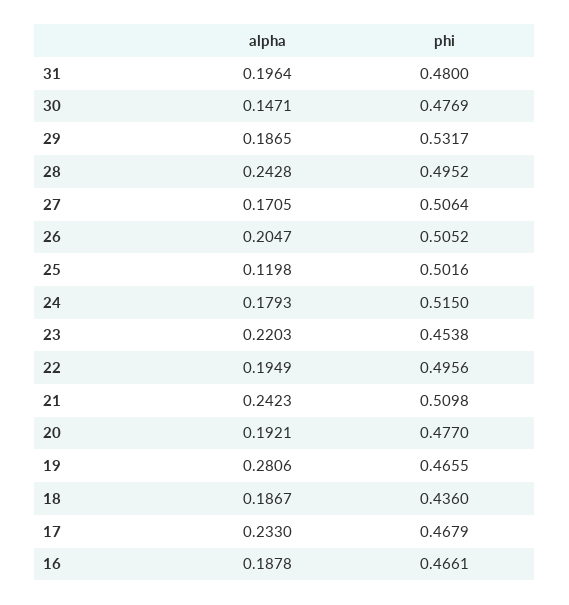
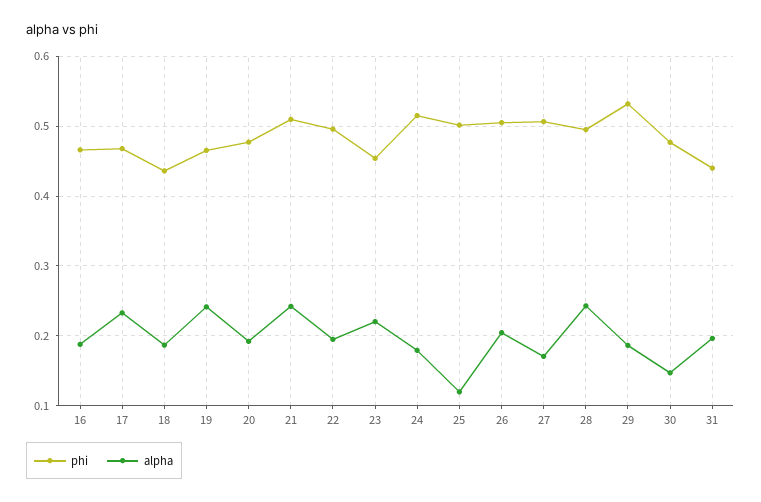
  {
    "alpha": {
      "31": 0.1964,
      "30": 0.1471,
      "29": 0.1865,
      "28": 0.2428,
      "27": 0.1705,
      "26": 0.2047,
      "25": 0.1198,
      "24": 0.1793,
      "23": 0.2203,
      "22": 0.1949,
      "21": 0.2423,
      "20": 0.1921,
-     "19": 0.2806,
+     "19": 0.24,
      "18": 0.1867,
      "17": 0.233,
      "16": 0.1878
    },
    "phi": {
-     "31": 0.48,
+     "31": 0.44,
      "30": 0.4769,
      "29": 0.5317,
      "28": 0.4952,
      "27": 0.5064,
      "26": 0.5052,
      "25": 0.5016,
      "24": 0.515,
      "23": 0.4538,
      "22": 0.4956,
      "21": 0.5098,
      "20": 0.477,
      "19": 0.4655,
      "18": 0.436,
      "17": 0.4679,
      "16": 0.4661
    }
  }

